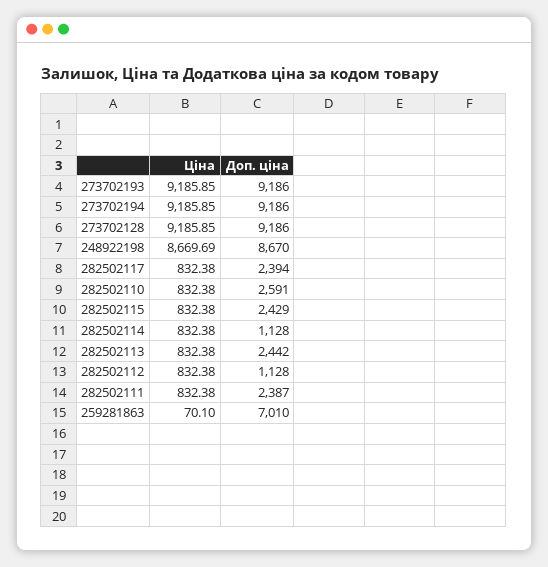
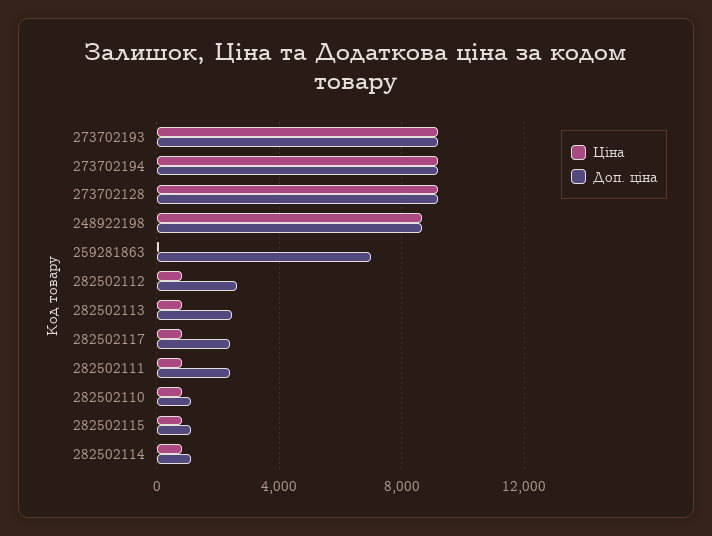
  {
    "Ціна": {
      "273702193": 9185.85,
      "273702194": 9185.85,
      "273702128": 9185.85,
      "248922198": 8669.69,
      "282502117": 832.38,
      "282502110": 832.38,
      "282502115": 832.38,
      "282502114": 832.38,
      "282502113": 832.38,
      "282502112": 832.38,
      "282502111": 832.38,
      "259281863": 70.1
    },
    "Доп. ціна": {
      "273702193": 9186,
      "273702194": 9186,
      "273702128": 9186,
      "248922198": 8670,
      "282502117": 2394,
-     "282502110": 2591,
+     "282502110": 1000,
-     "282502115": 2429,
+     "282502115": 1000,
      "282502114": 1128,
      "282502113": 2442,
-     "282502112": 1128,
+     "282502112": 2500,
      "282502111": 2387,
      "259281863": 7010
    }
  }

